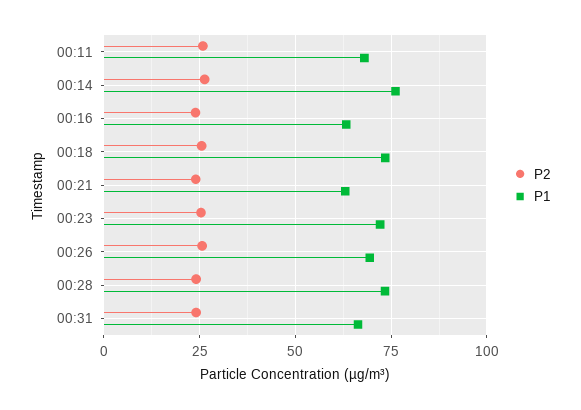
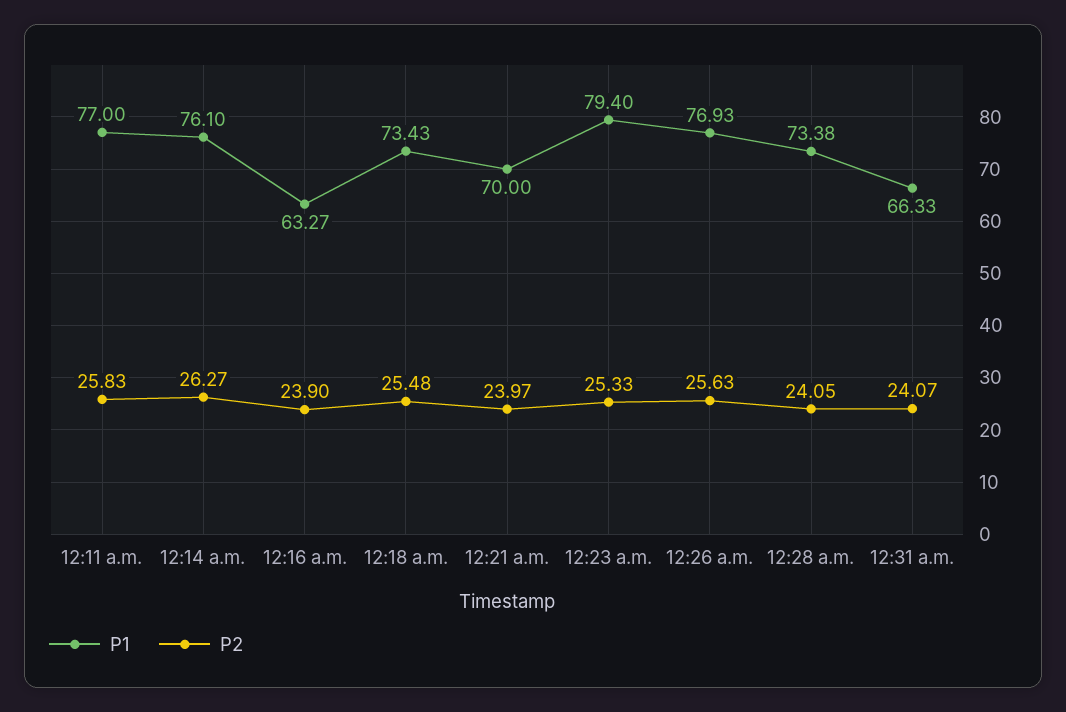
  {
    "P2": {
      "00:11": 25.83,
      "00:14": 26.27,
      "00:16": 23.9,
      "00:18": 25.48,
      "00:21": 23.97,
      "00:23": 25.33,
      "00:26": 25.63,
      "00:28": 24.05,
      "00:31": 24.07
    },
    "P1": {
-     "00:11": 67.5,
+     "00:11": 77,
      "00:14": 76.1,
      "00:16": 63.27,
      "00:18": 73.43,
-     "00:21": 62.5,
+     "00:21": 70,
-     "00:23": 72.5,
+     "00:23": 79.4,
-     "00:26": 70,
+     "00:26": 76.93,
      "00:28": 73.38,
      "00:31": 66.33
    }
  }

